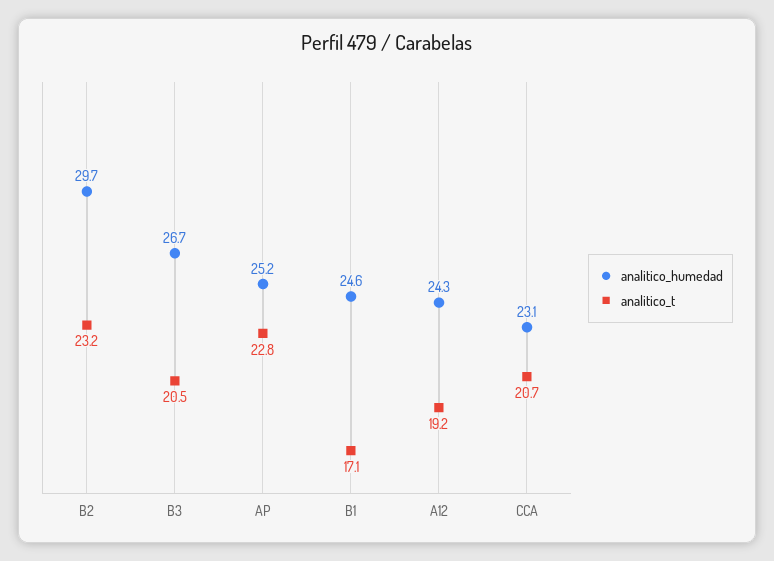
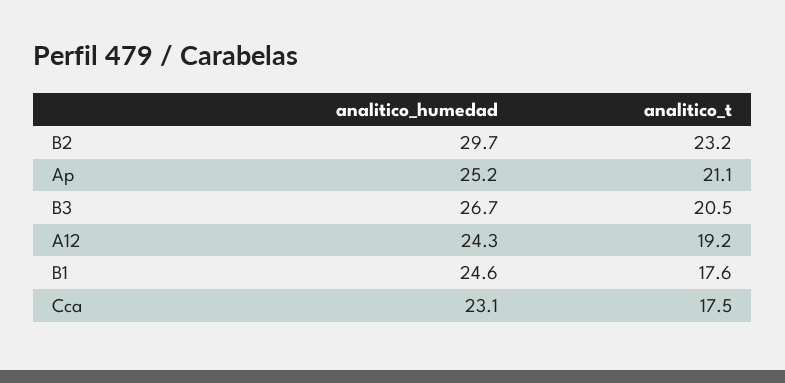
  {
    "analitico_humedad": {
      "B2": 29.7,
      "B3": 26.7,
      "AP": 25.2,
      "B1": 24.6,
      "A12": 24.3,
      "CCA": 23.1
    },
    "analitico_t": {
      "B2": 23.2,
      "B3": 20.5,
-     "AP": 22.8,
+     "AP": 21.1,
-     "B1": 17.1,
+     "B1": 17.6,
      "A12": 19.2,
-     "CCA": 20.7
+     "CCA": 17.5
    }
  }

